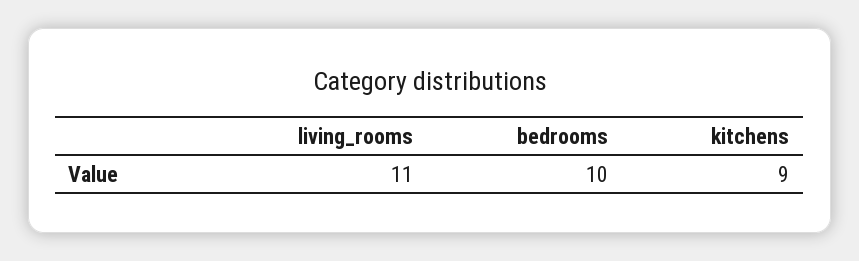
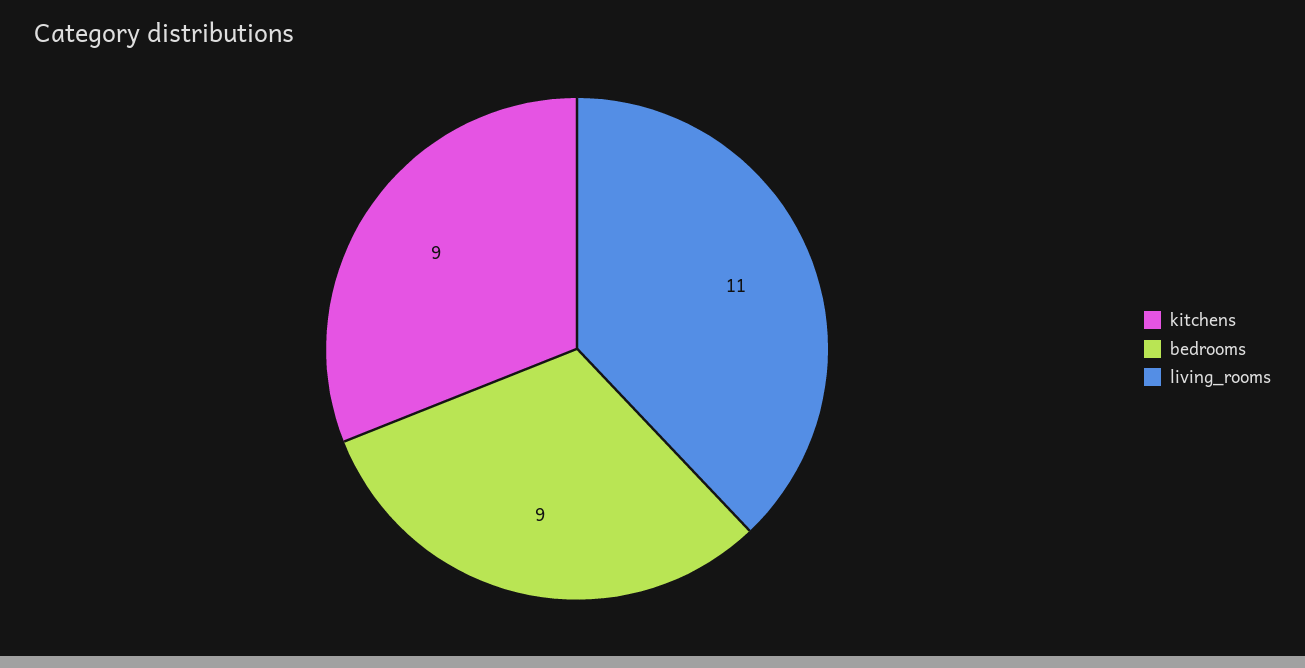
  {
    "living_rooms": 11,
-   "bedrooms": 10,
+   "bedrooms": 9,
    "kitchens": 9
  }

